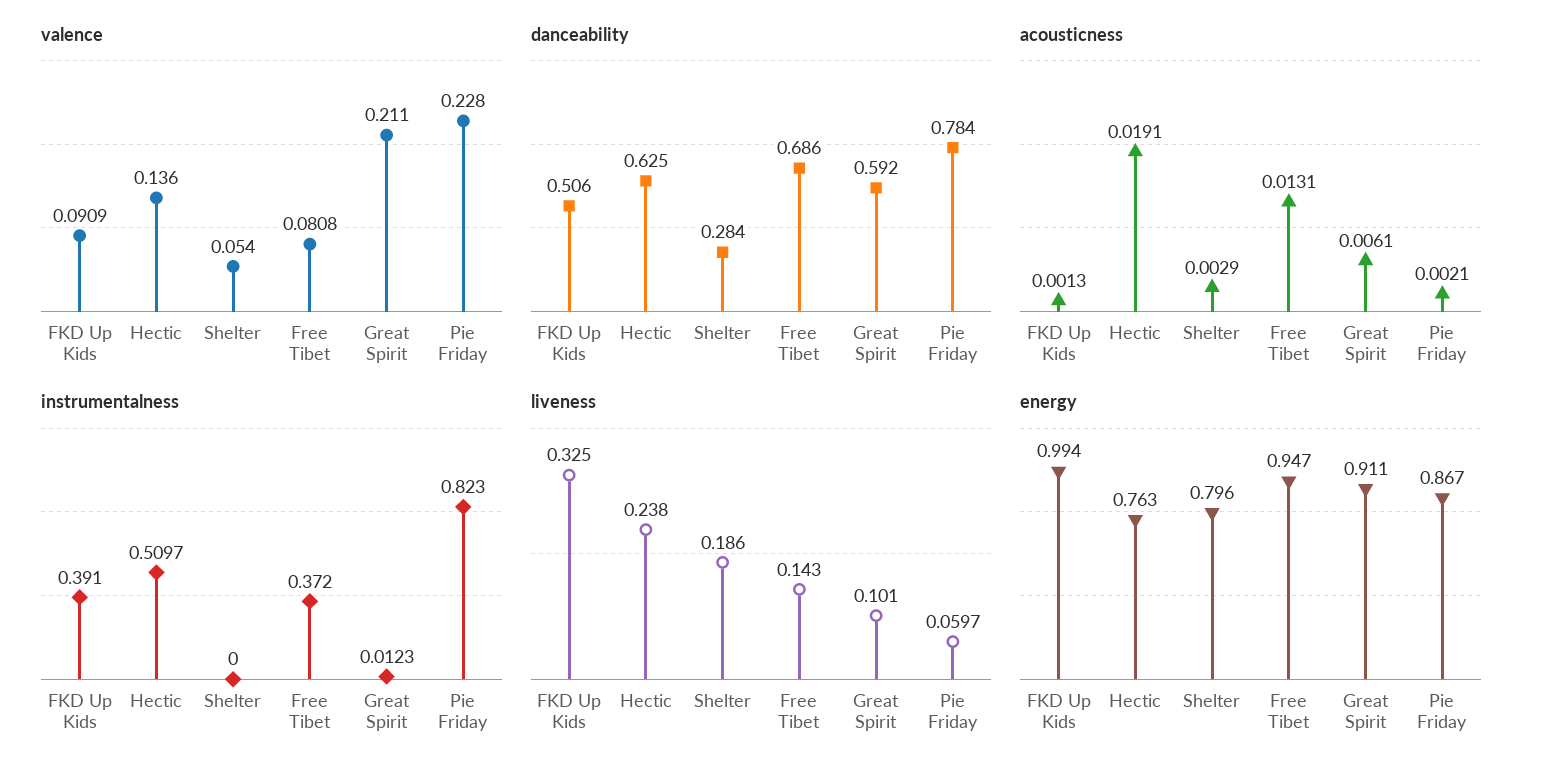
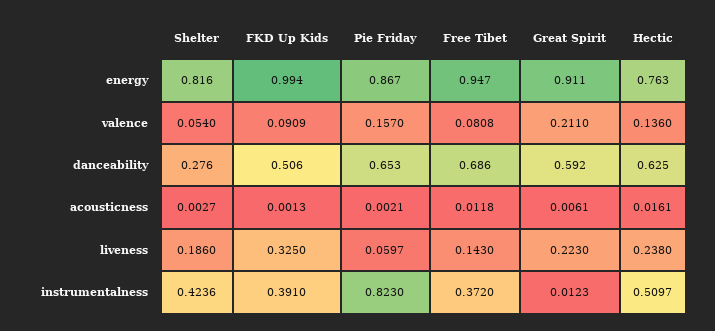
  {
    "valence": {
      "FKD Up Kids": 0.0909,
      "Hectic": 0.136,
      "Shelter": 0.054,
      "Free Tibet": 0.0808,
      "Great Spirit": 0.211,
-     "Pie Friday": 0.228
+     "Pie Friday": 0.157
    },
    "danceability": {
      "FKD Up Kids": 0.506,
      "Hectic": 0.625,
-     "Shelter": 0.284,
+     "Shelter": 0.276,
      "Free Tibet": 0.686,
      "Great Spirit": 0.592,
-     "Pie Friday": 0.784
+     "Pie Friday": 0.653
    },
    "acousticness": {
      "FKD Up Kids": 0.0013,
-     "Hectic": 0.0191,
+     "Hectic": 0.0161,
-     "Shelter": 0.0029,
+     "Shelter": 0.0027,
-     "Free Tibet": 0.0131,
+     "Free Tibet": 0.0118,
      "Great Spirit": 0.0061,
      "Pie Friday": 0.0021
    },
    "instrumentalness": {
      "FKD Up Kids": 0.391,
      "Hectic": 0.5097,
-     "Shelter": 0,
+     "Shelter": 0.4236,
      "Free Tibet": 0.372,
      "Great Spirit": 0.0123,
      "Pie Friday": 0.823
    },
    "liveness": {
      "FKD Up Kids": 0.325,
      "Hectic": 0.238,
      "Shelter": 0.186,
      "Free Tibet": 0.143,
-     "Great Spirit": 0.101,
+     "Great Spirit": 0.223,
      "Pie Friday": 0.0597
    },
    "energy": {
      "FKD Up Kids": 0.994,
      "Hectic": 0.763,
-     "Shelter": 0.796,
+     "Shelter": 0.816,
      "Free Tibet": 0.947,
      "Great Spirit": 0.911,
      "Pie Friday": 0.867
    }
  }

